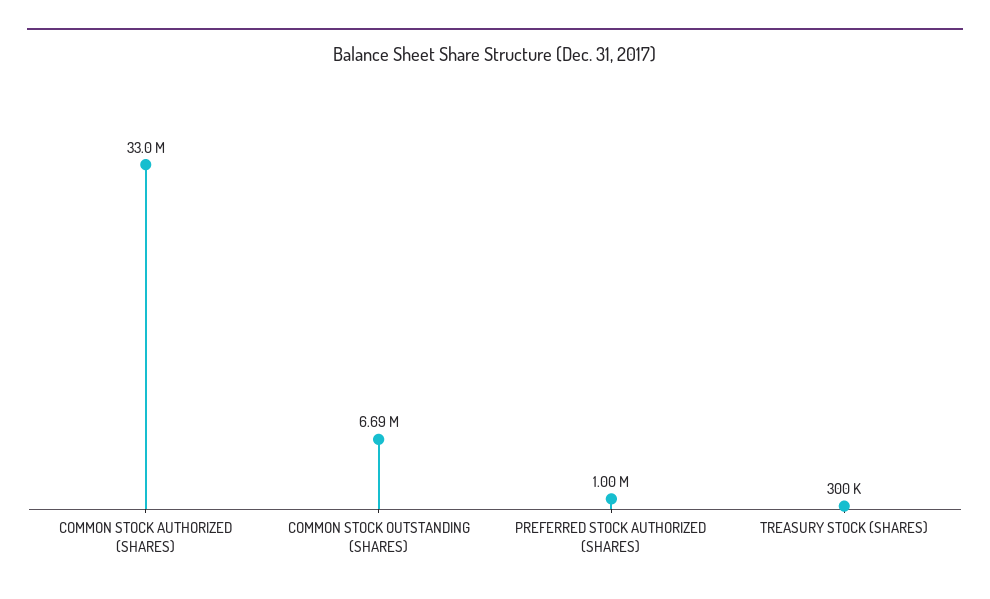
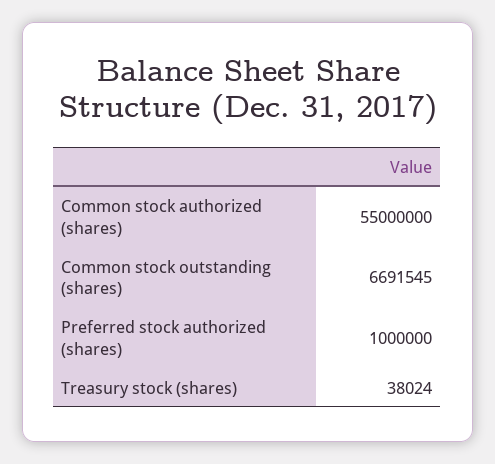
  {
-   "COMMON STOCK AUTHORIZED (SHARES)": 33000000,
+   "COMMON STOCK AUTHORIZED (SHARES)": 55000000,
    "COMMON STOCK OUTSTANDING (SHARES)": 6691545,
    "PREFERRED STOCK AUTHORIZED (SHARES)": 1000000,
-   "TREASURY STOCK (SHARES)": 300000
+   "TREASURY STOCK (SHARES)": 38024
  }

